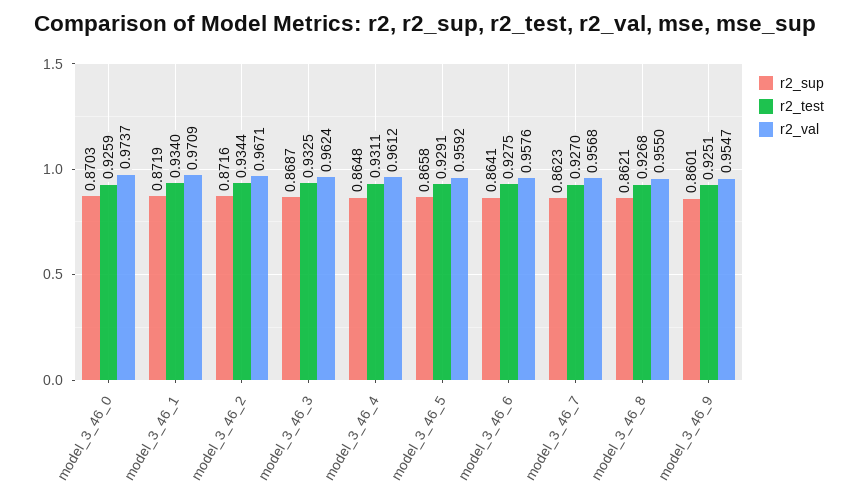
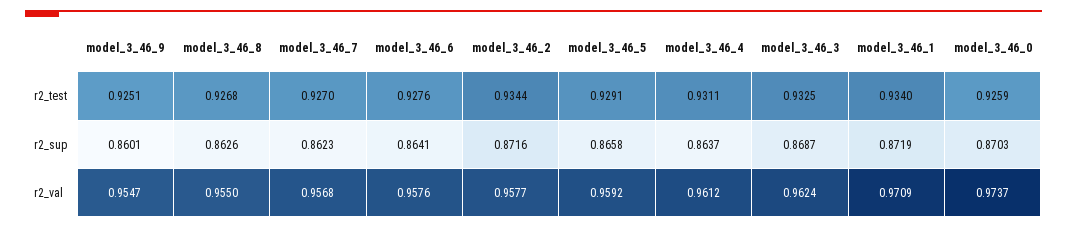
  {
    "r2_sup": {
      "model_3_46_0": 0.8703,
      "model_3_46_1": 0.8719,
      "model_3_46_2": 0.8716,
      "model_3_46_3": 0.8687,
-     "model_3_46_4": 0.8648,
+     "model_3_46_4": 0.8637,
      "model_3_46_5": 0.8658,
      "model_3_46_6": 0.8641,
      "model_3_46_7": 0.8623,
-     "model_3_46_8": 0.8621,
+     "model_3_46_8": 0.8626,
      "model_3_46_9": 0.8601
    },
    "r2_test": {
      "model_3_46_0": 0.9259,
      "model_3_46_1": 0.934,
      "model_3_46_2": 0.9344,
      "model_3_46_3": 0.9325,
      "model_3_46_4": 0.9311,
      "model_3_46_5": 0.9291,
-     "model_3_46_6": 0.9275,
+     "model_3_46_6": 0.9276,
      "model_3_46_7": 0.927,
      "model_3_46_8": 0.9268,
      "model_3_46_9": 0.9251
    },
    "r2_val": {
      "model_3_46_0": 0.9737,
      "model_3_46_1": 0.9709,
-     "model_3_46_2": 0.9671,
+     "model_3_46_2": 0.9577,
      "model_3_46_3": 0.9624,
      "model_3_46_4": 0.9612,
      "model_3_46_5": 0.9592,
      "model_3_46_6": 0.9576,
      "model_3_46_7": 0.9568,
      "model_3_46_8": 0.955,
      "model_3_46_9": 0.9547
    }
  }

